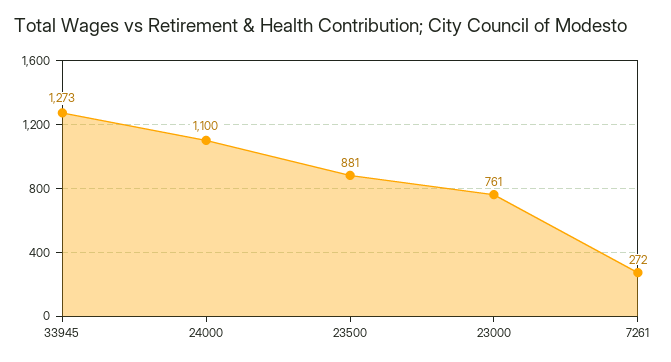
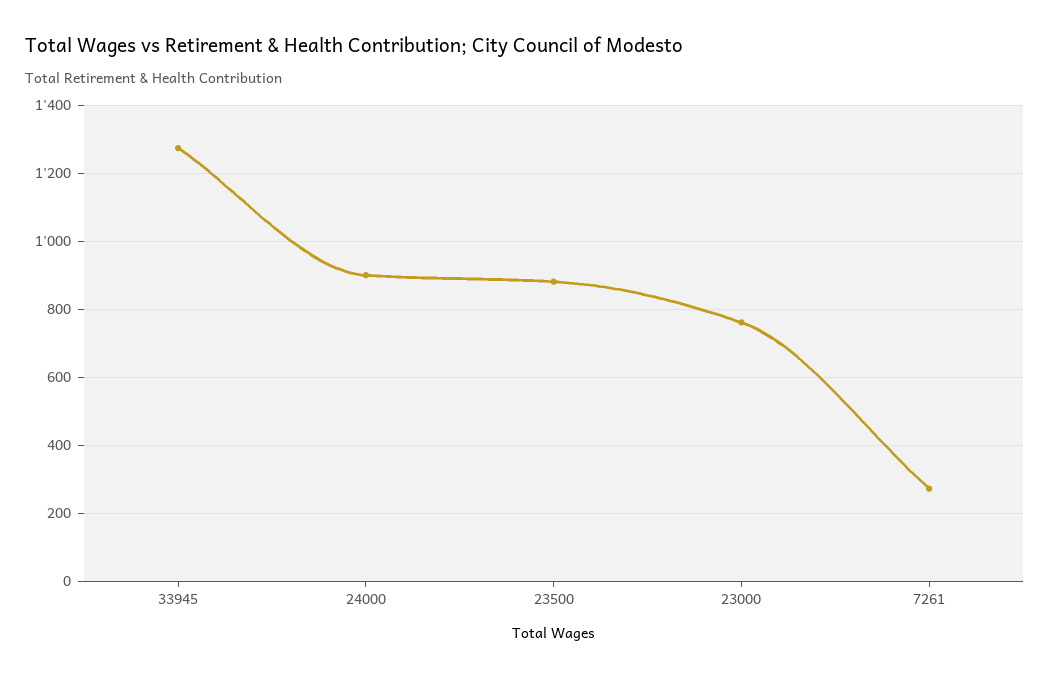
  {
    "33945": 1273,
-   "24000": 1100,
+   "24000": 900,
    "23500": 881,
    "23000": 761,
    "7261": 272
  }

